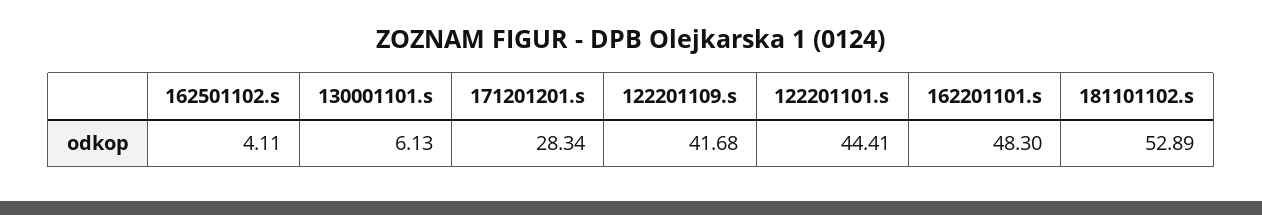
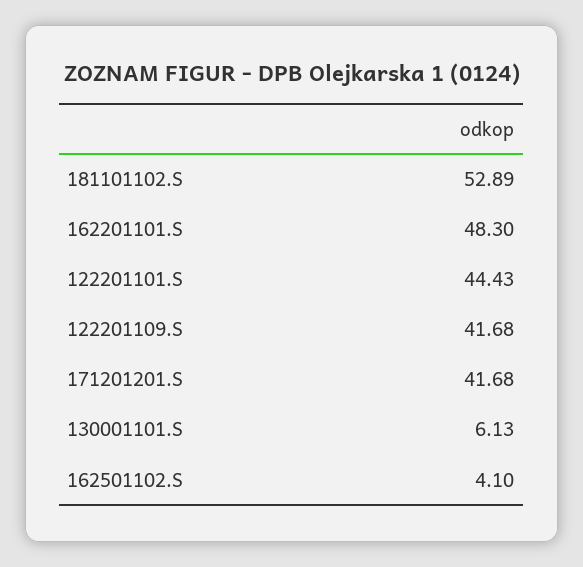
  {
-   "162501102.s": 4.11,
+   "162501102.s": 4.1,
    "130001101.s": 6.13,
-   "171201201.s": 28.34,
+   "171201201.s": 41.68,
    "122201109.s": 41.68,
-   "122201101.s": 44.41,
+   "122201101.s": 44.43,
    "162201101.s": 48.3,
    "181101102.s": 52.89
  }

